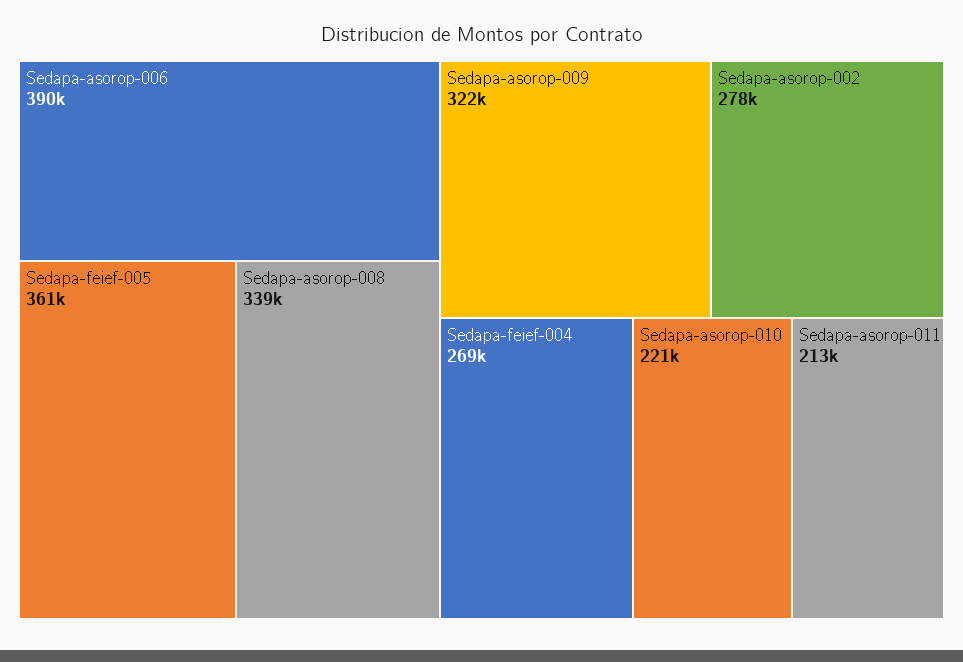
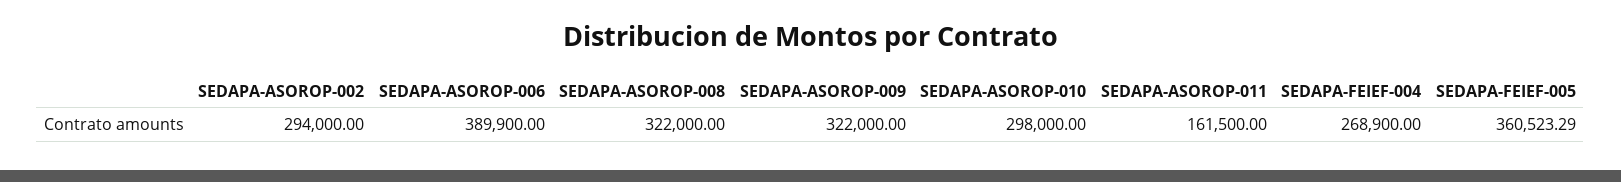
  {
    "Sedapa-asorop-006": 389900,
    "Sedapa-feief-005": 360523.29,
-   "Sedapa-asorop-008": 339000,
+   "Sedapa-asorop-008": 322000,
    "Sedapa-asorop-009": 322000,
-   "Sedapa-asorop-002": 278000,
+   "Sedapa-asorop-002": 294000,
    "Sedapa-feief-004": 268900,
-   "Sedapa-asorop-010": 221000,
+   "Sedapa-asorop-010": 298000,
-   "Sedapa-asorop-011": 213000
+   "Sedapa-asorop-011": 161500
  }

